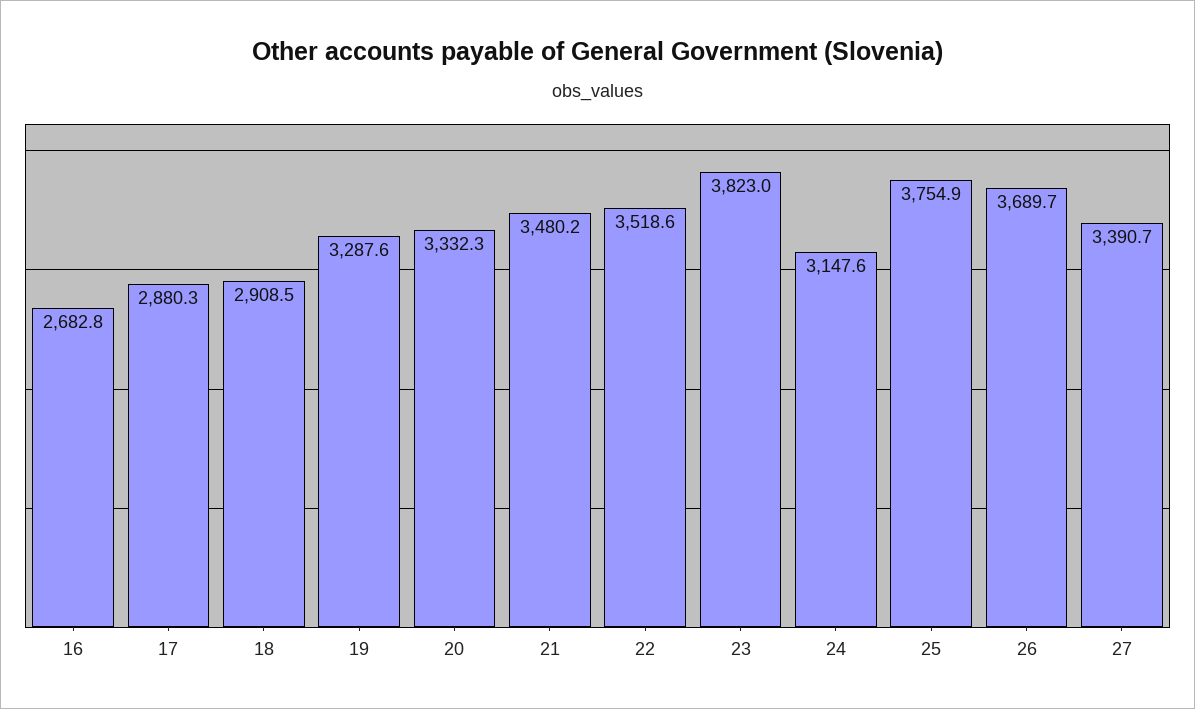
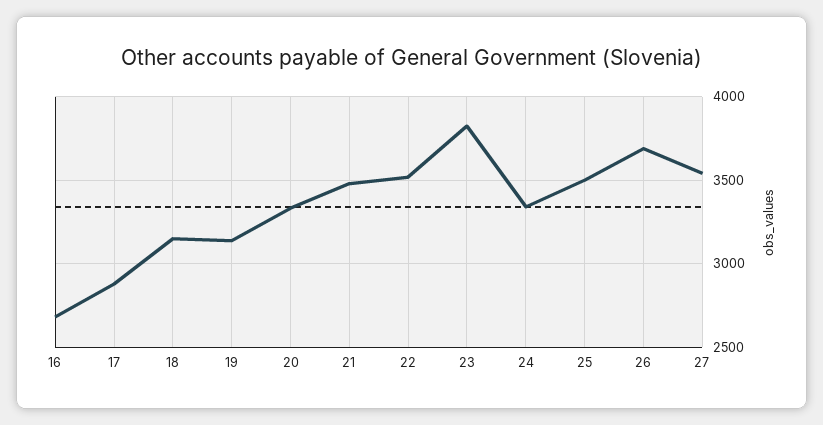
  {
    "16": 2682.8,
    "17": 2880.3,
-   "18": 2908.5,
+   "18": 3150,
-   "19": 3287.6,
+   "19": 3150,
    "20": 3332.3,
    "21": 3480.2,
    "22": 3518.6,
    "23": 3823,
-   "24": 3147.6,
+   "24": 3350,
-   "25": 3754.9,
+   "25": 3500,
    "26": 3689.7,
-   "27": 3390.7
+   "27": 3550
  }

